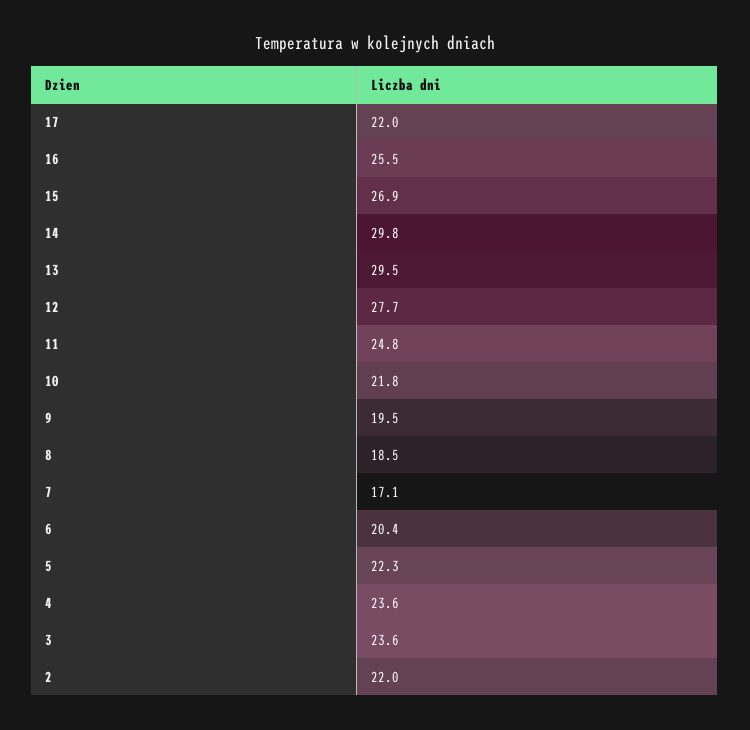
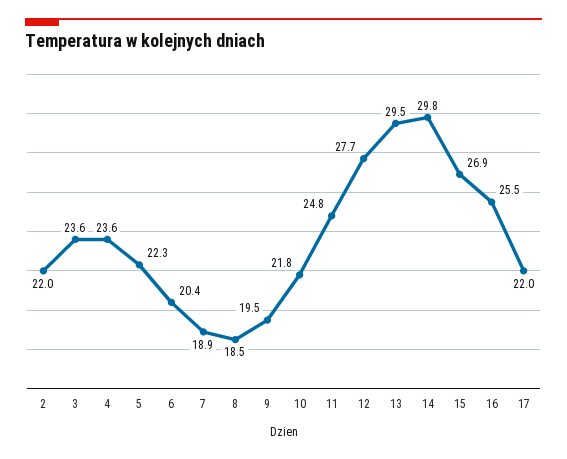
  {
    "17": 22,
    "16": 25.5,
    "15": 26.9,
    "14": 29.8,
    "13": 29.5,
    "12": 27.7,
    "11": 24.8,
    "10": 21.8,
    "9": 19.5,
    "8": 18.5,
-   "7": 17.1,
+   "7": 18.9,
    "6": 20.4,
    "5": 22.3,
    "4": 23.6,
    "3": 23.6,
    "2": 22
  }

